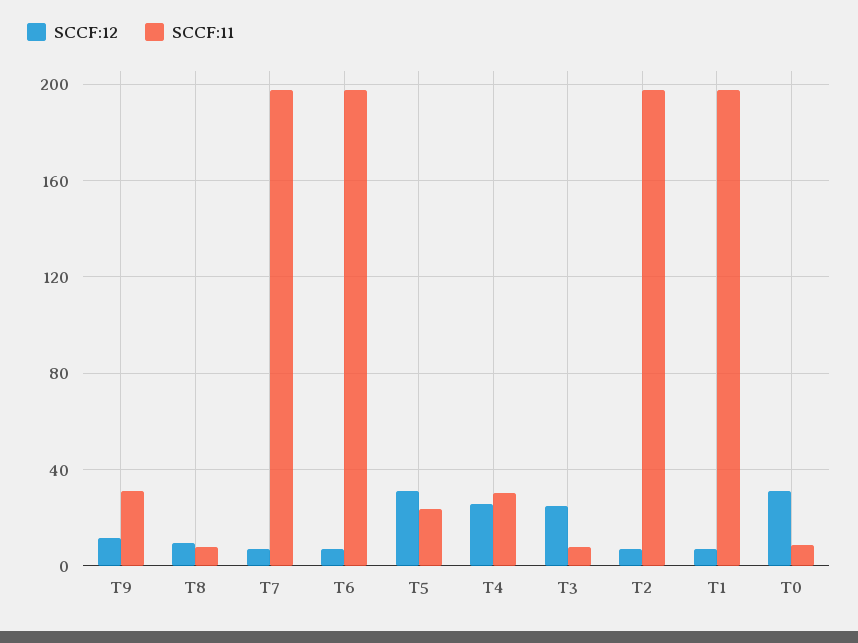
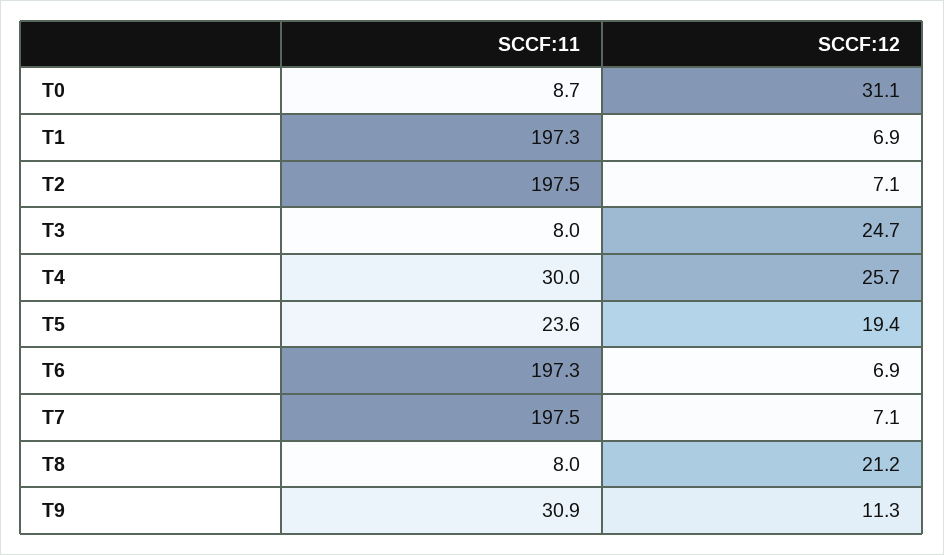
  {
    "SCCF:12": {
      "T9": 11.3,
-     "T8": 10,
+     "T8": 21.2,
      "T7": 7.1,
      "T6": 6.9,
-     "T5": 30,
+     "T5": 19.4,
      "T4": 25.7,
      "T3": 24.7,
      "T2": 7.1,
      "T1": 6.9,
      "T0": 31.1
    },
    "SCCF:11": {
      "T9": 30.9,
      "T8": 8,
      "T7": 197.5,
      "T6": 197.3,
      "T5": 23.6,
      "T4": 30,
      "T3": 8,
      "T2": 197.5,
      "T1": 197.3,
      "T0": 8.7
    }
  }

